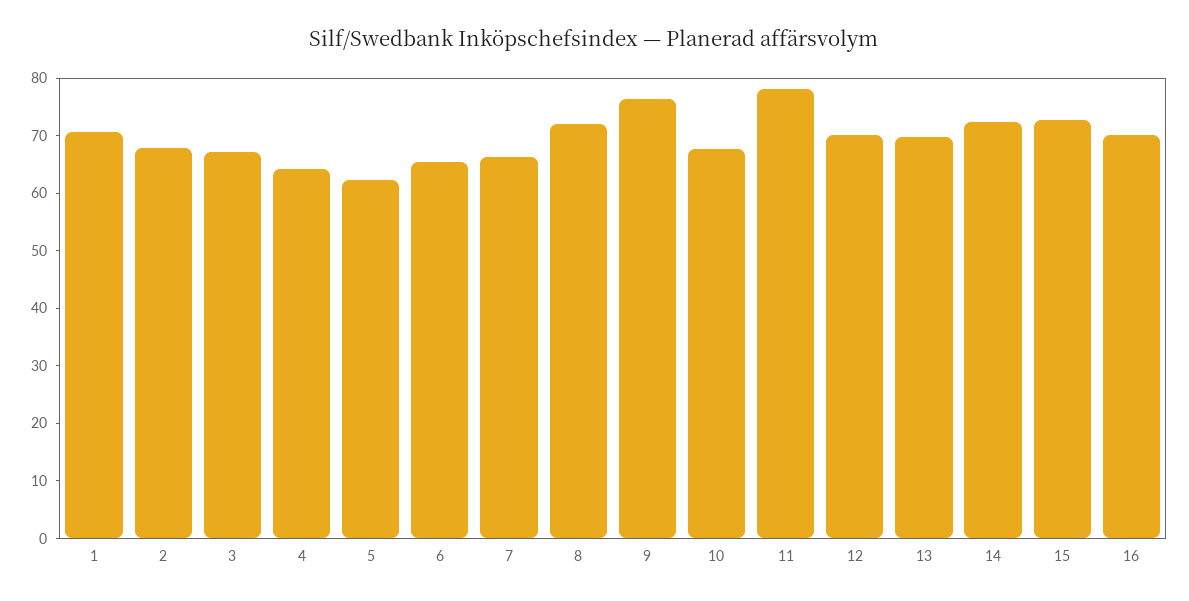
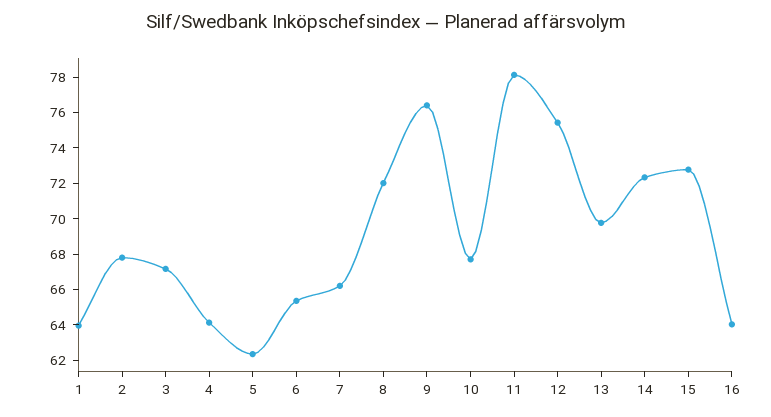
  {
-   "1": 70,
+   "1": 64,
    "2": 68,
    "3": 67,
    "4": 64,
    "5": 62.5,
    "6": 65.5,
    "7": 66,
    "8": 72,
    "9": 76.5,
    "10": 67.5,
    "11": 78,
-   "12": 70,
+   "12": 75.5,
    "13": 70,
    "14": 72.5,
    "15": 73,
-   "16": 70
+   "16": 64
  }

